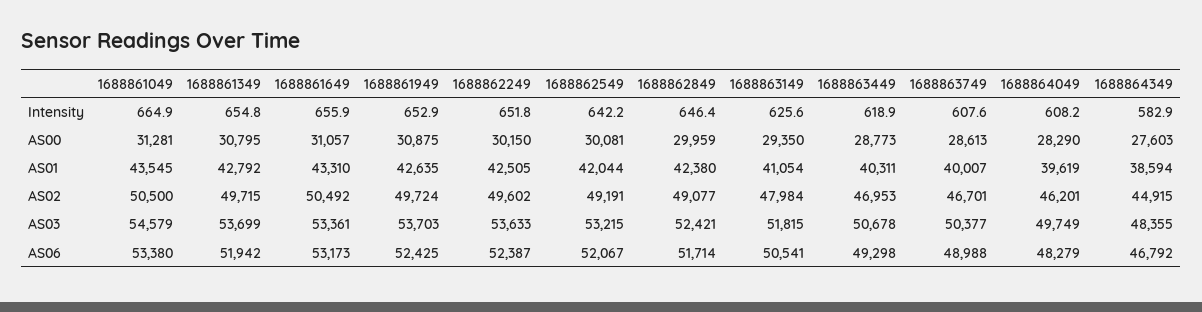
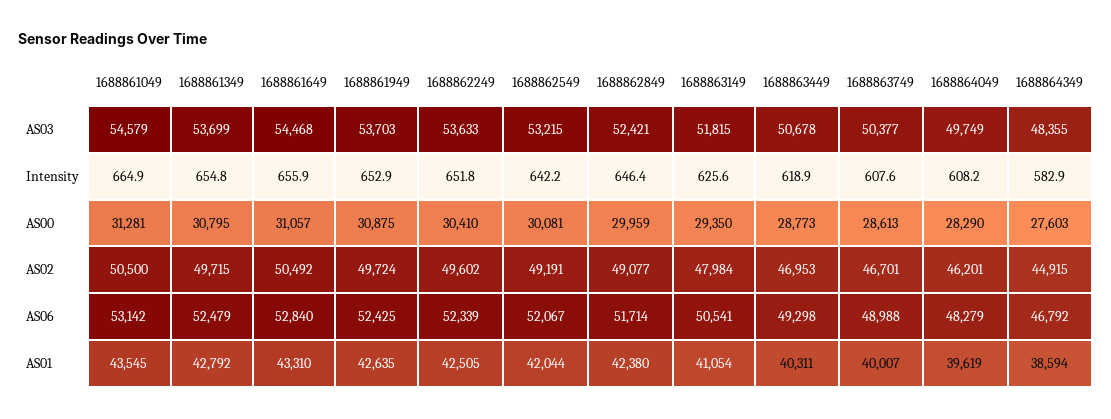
  {
    "1688861049": {
      "Intensity": 664.9,
      "AS00": 31281,
      "AS01": 43545,
      "AS02": 50500,
      "AS03": 54579,
-     "AS06": 53380
+     "AS06": 53142
    },
    "1688861349": {
      "Intensity": 654.8,
      "AS00": 30795,
      "AS01": 42792,
      "AS02": 49715,
      "AS03": 53699,
-     "AS06": 51942
+     "AS06": 52479
    },
    "1688861649": {
      "Intensity": 655.9,
      "AS00": 31057,
      "AS01": 43310,
      "AS02": 50492,
-     "AS03": 53361,
+     "AS03": 54468,
-     "AS06": 53173
+     "AS06": 52840
    },
    "1688861949": {
      "Intensity": 652.9,
      "AS00": 30875,
      "AS01": 42635,
      "AS02": 49724,
      "AS03": 53703,
      "AS06": 52425
    },
    "1688862249": {
      "Intensity": 651.8,
-     "AS00": 30150,
+     "AS00": 30410,
      "AS01": 42505,
      "AS02": 49602,
      "AS03": 53633,
-     "AS06": 52387
+     "AS06": 52339
    },
    "1688862549": {
      "Intensity": 642.2,
      "AS00": 30081,
      "AS01": 42044,
      "AS02": 49191,
      "AS03": 53215,
      "AS06": 52067
    },
    "1688862849": {
      "Intensity": 646.4,
      "AS00": 29959,
      "AS01": 42380,
      "AS02": 49077,
      "AS03": 52421,
      "AS06": 51714
    },
    "1688863149": {
      "Intensity": 625.6,
      "AS00": 29350,
      "AS01": 41054,
      "AS02": 47984,
      "AS03": 51815,
      "AS06": 50541
    },
    "1688863449": {
      "Intensity": 618.9,
      "AS00": 28773,
      "AS01": 40311,
      "AS02": 46953,
      "AS03": 50678,
      "AS06": 49298
    },
    "1688863749": {
      "Intensity": 607.6,
      "AS00": 28613,
      "AS01": 40007,
      "AS02": 46701,
      "AS03": 50377,
      "AS06": 48988
    },
    "1688864049": {
      "Intensity": 608.2,
      "AS00": 28290,
      "AS01": 39619,
      "AS02": 46201,
      "AS03": 49749,
      "AS06": 48279
    },
    "1688864349": {
      "Intensity": 582.9,
      "AS00": 27603,
      "AS01": 38594,
      "AS02": 44915,
      "AS03": 48355,
      "AS06": 46792
    }
  }

